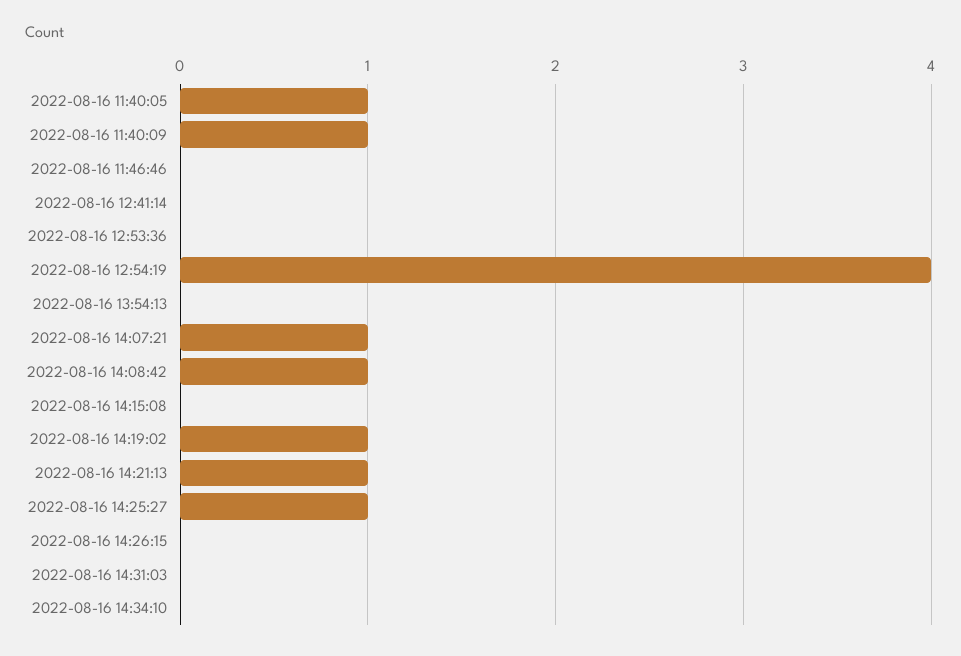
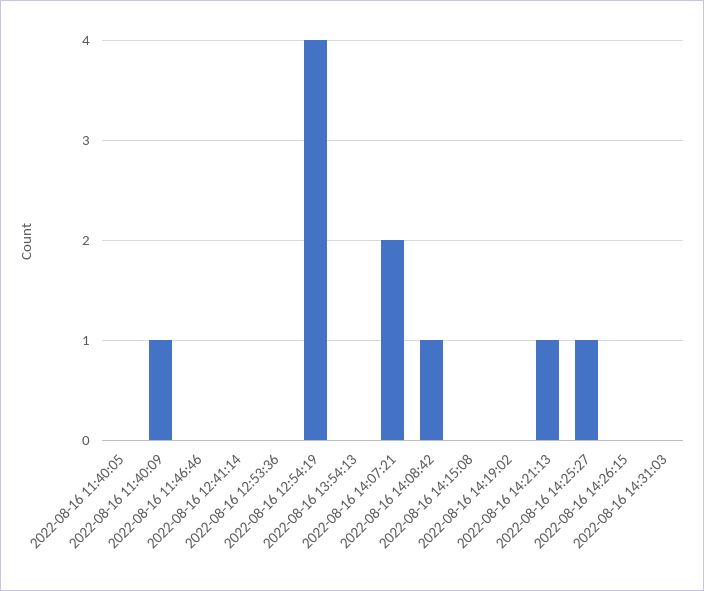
  {
-   "2022-08-16 11:40:05": 1,
+   "2022-08-16 11:40:05": 0,
    "2022-08-16 11:40:09": 1,
    "2022-08-16 11:46:46": 0,
    "2022-08-16 12:41:14": 0,
    "2022-08-16 12:53:36": 0,
    "2022-08-16 12:54:19": 4,
    "2022-08-16 13:54:13": 0,
-   "2022-08-16 14:07:21": 1,
+   "2022-08-16 14:07:21": 2,
    "2022-08-16 14:08:42": 1,
    "2022-08-16 14:15:08": 0,
-   "2022-08-16 14:19:02": 1,
+   "2022-08-16 14:19:02": 0,
    "2022-08-16 14:21:13": 1,
    "2022-08-16 14:25:27": 1,
    "2022-08-16 14:26:15": 0,
-   "2022-08-16 14:31:03": 0,
+   "2022-08-16 14:31:03": 0
-   "2022-08-16 14:34:10": 0
  }

